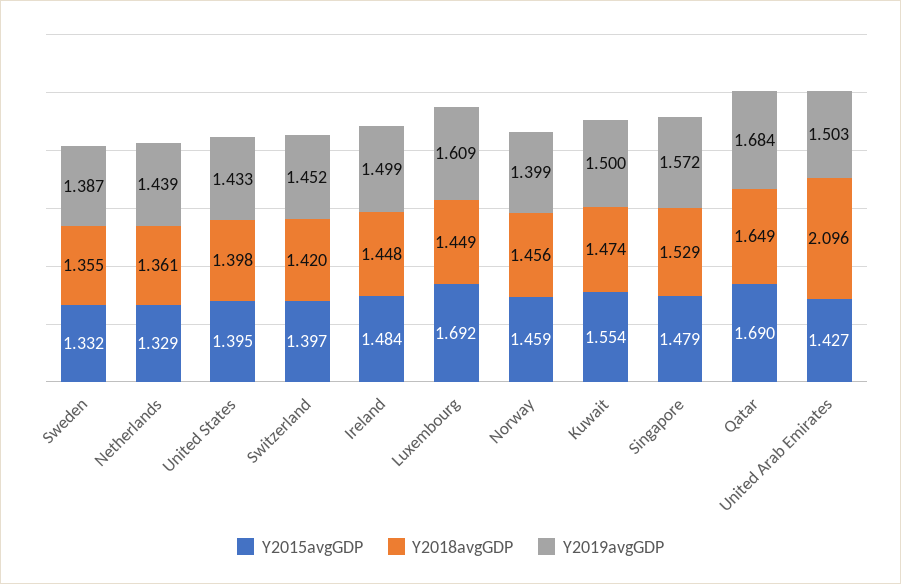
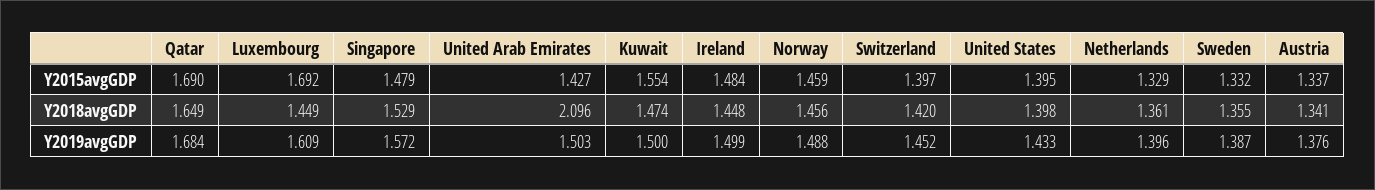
  {
    "Y2015avgGDP": {
      "Sweden": 1.332,
      "Netherlands": 1.329,
      "United States": 1.395,
      "Switzerland": 1.397,
      "Ireland": 1.484,
      "Luxembourg": 1.692,
      "Norway": 1.459,
      "Kuwait": 1.554,
      "Singapore": 1.479,
      "Qatar": 1.69,
-     "United Arab Emirates": 1.427
+     "United Arab Emirates": 1.427,
+     "Austria": 1.337
    },
    "Y2018avgGDP": {
      "Sweden": 1.355,
      "Netherlands": 1.361,
      "United States": 1.398,
      "Switzerland": 1.42,
      "Ireland": 1.448,
      "Luxembourg": 1.449,
      "Norway": 1.456,
      "Kuwait": 1.474,
      "Singapore": 1.529,
      "Qatar": 1.649,
-     "United Arab Emirates": 2.096
+     "United Arab Emirates": 2.096,
+     "Austria": 1.341
    },
    "Y2019avgGDP": {
      "Sweden": 1.387,
-     "Netherlands": 1.439,
+     "Netherlands": 1.396,
      "United States": 1.433,
      "Switzerland": 1.452,
      "Ireland": 1.499,
      "Luxembourg": 1.609,
-     "Norway": 1.399,
+     "Norway": 1.488,
      "Kuwait": 1.5,
      "Singapore": 1.572,
      "Qatar": 1.684,
-     "United Arab Emirates": 1.503
+     "United Arab Emirates": 1.503,
+     "Austria": 1.376
    }
  }

